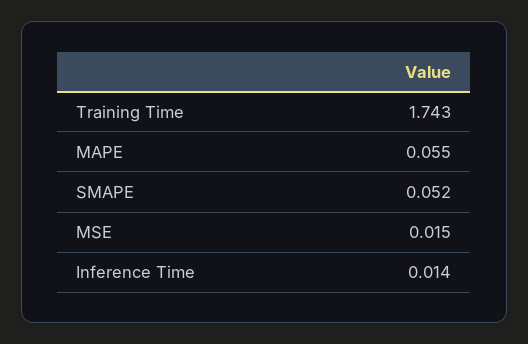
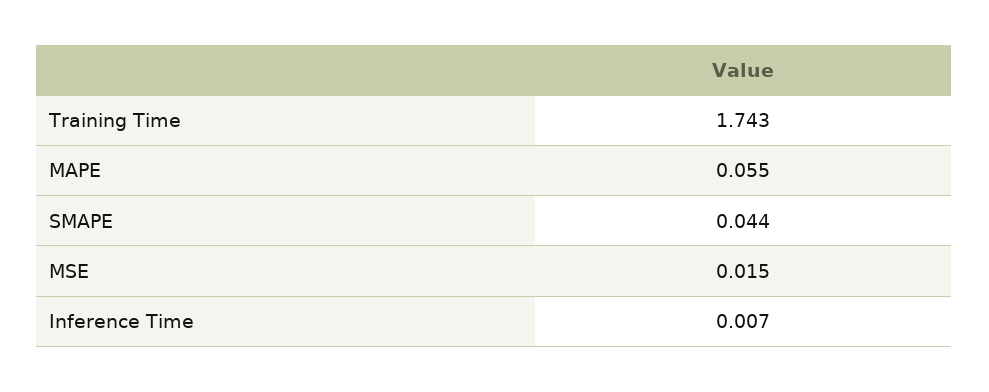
  {
    "Training Time": 1.743,
    "MAPE": 0.055,
-   "SMAPE": 0.052,
+   "SMAPE": 0.044,
    "MSE": 0.015,
-   "Inference Time": 0.014
+   "Inference Time": 0.007
  }

